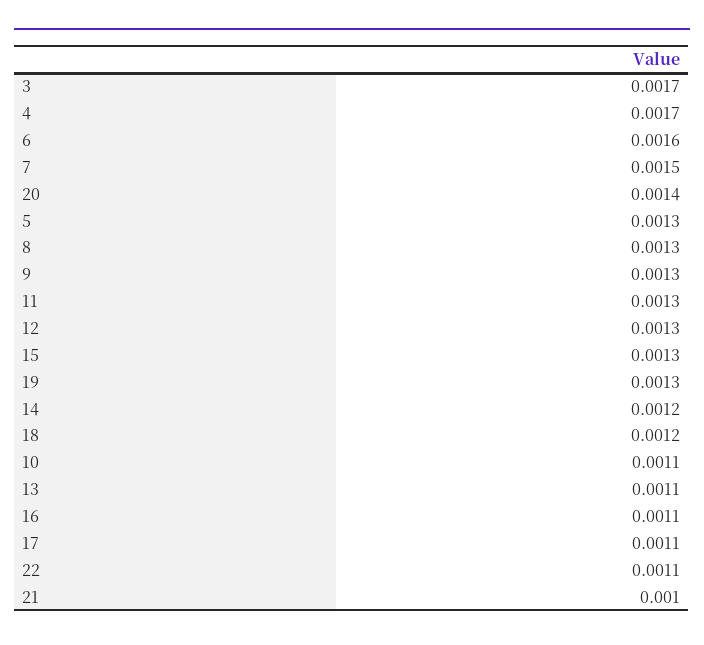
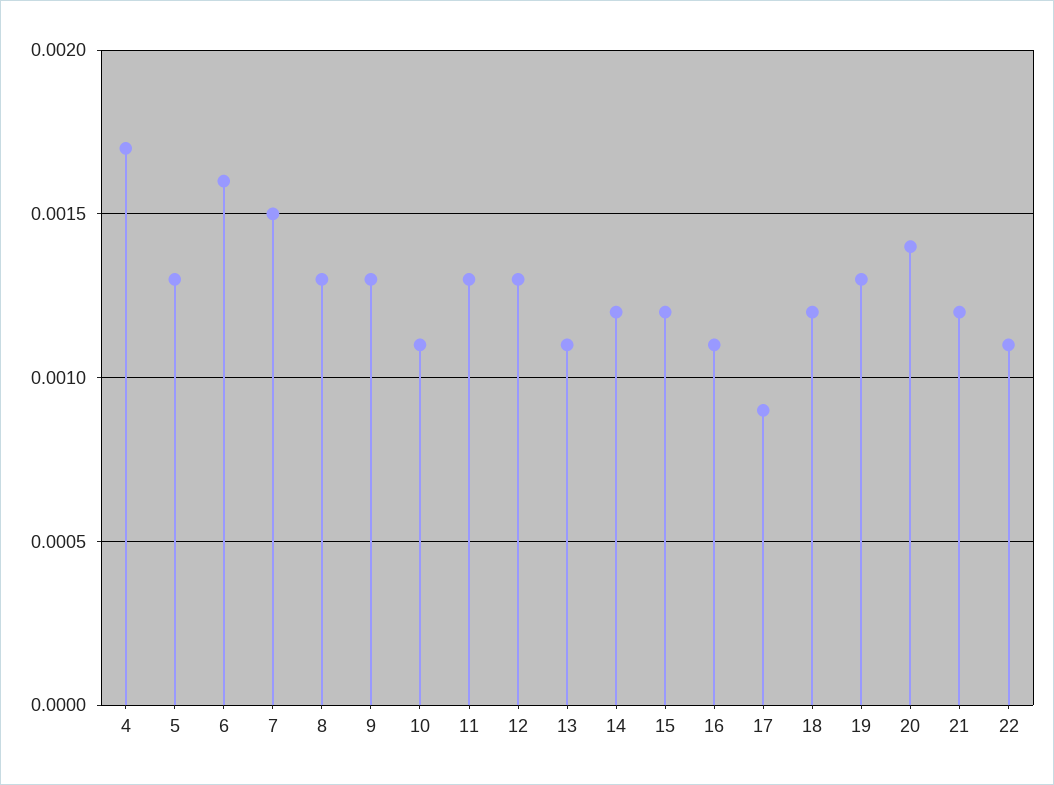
  {
-   "3": 0.0017,
    "4": 0.0017,
    "6": 0.0016,
    "7": 0.0015,
    "20": 0.0014,
    "5": 0.0013,
    "8": 0.0013,
    "9": 0.0013,
    "11": 0.0013,
    "12": 0.0013,
-   "15": 0.0013,
+   "15": 0.0012,
    "19": 0.0013,
    "14": 0.0012,
    "18": 0.0012,
    "10": 0.0011,
    "13": 0.0011,
    "16": 0.0011,
-   "17": 0.0011,
+   "17": 0.0009,
    "22": 0.0011,
-   "21": 0.001
+   "21": 0.0012
  }

